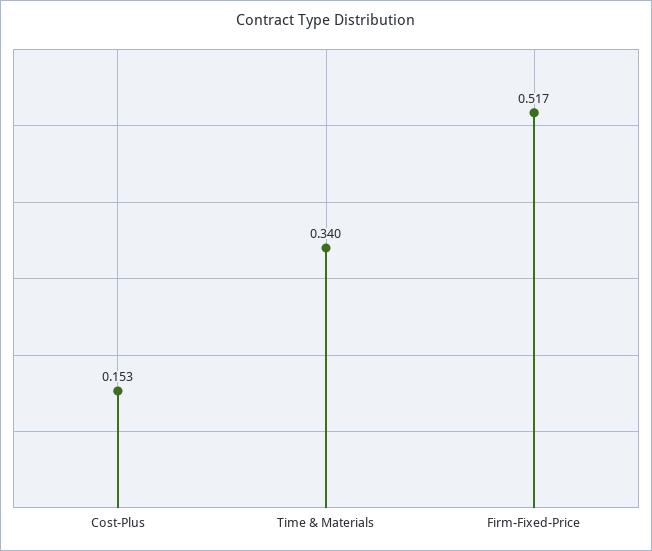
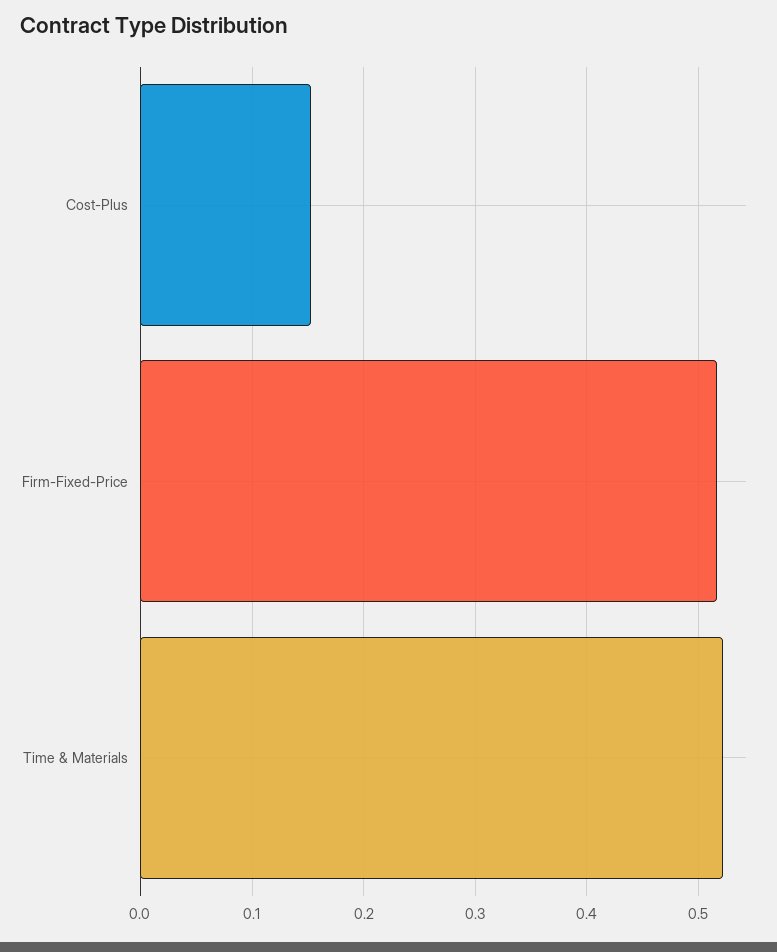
  {
    "Cost-Plus": 0.153,
-   "Time & Materials": 0.34,
+   "Time & Materials": 0.52,
    "Firm-Fixed-Price": 0.517
  }

